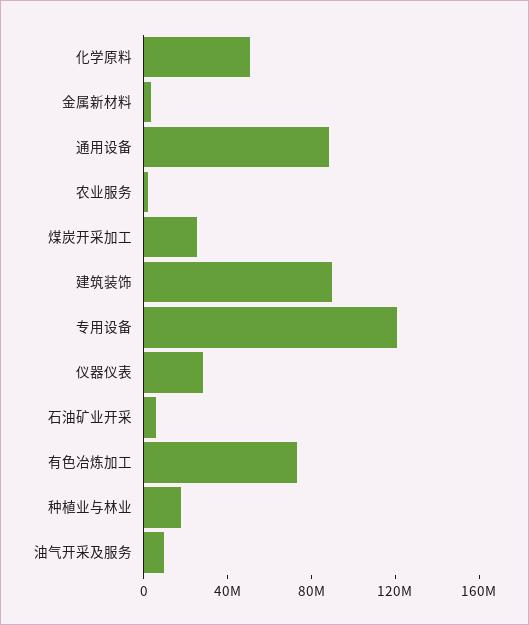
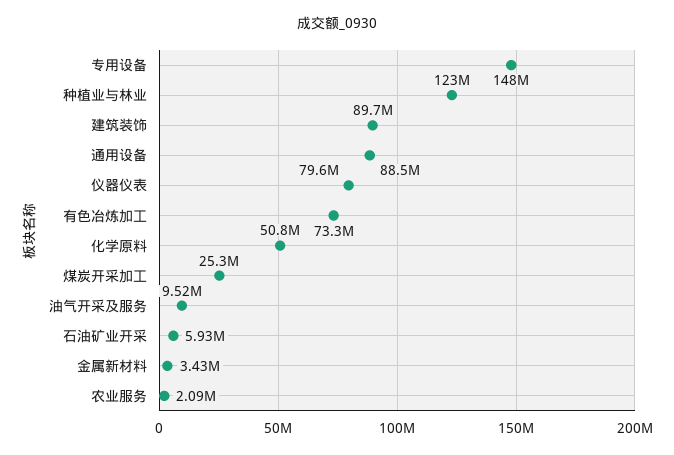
  {
    "化学原料": 50800000,
    "金属新材料": 3430000,
    "通用设备": 88500000,
    "农业服务": 2090000,
    "煤炭开采加工": 25300000,
    "建筑装饰": 89700000,
-   "专用设备": 120000000,
+   "专用设备": 148000000,
-   "仪器仪表": 30000000,
+   "仪器仪表": 79600000,
    "石油矿业开采": 5930000,
    "有色冶炼加工": 73300000,
-   "种植业与林业": 20000000,
+   "种植业与林业": 123000000,
    "油气开采及服务": 9520000
  }

